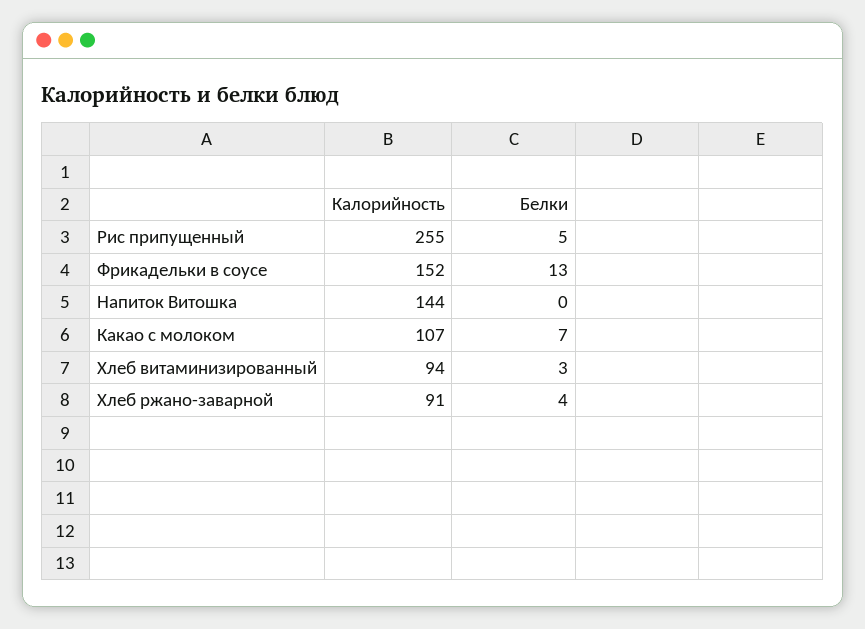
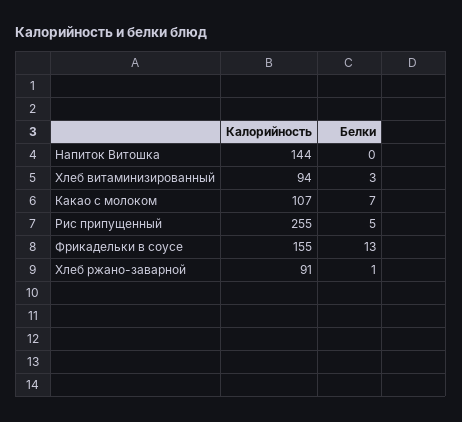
  {
    "Калорийность": {
      "Рис припущенный": 255,
-     "Фрикадельки в соусе": 152,
+     "Фрикадельки в соусе": 155,
      "Напиток Витошка": 144,
      "Какао с молоком": 107,
      "Хлеб витаминизированный": 94,
      "Хлеб ржано-заварной": 91
    },
    "Белки": {
      "Рис припущенный": 5,
      "Фрикадельки в соусе": 13,
      "Напиток Витошка": 0,
      "Какао с молоком": 7,
      "Хлеб витаминизированный": 3,
-     "Хлеб ржано-заварной": 4
+     "Хлеб ржано-заварной": 1
    }
  }

